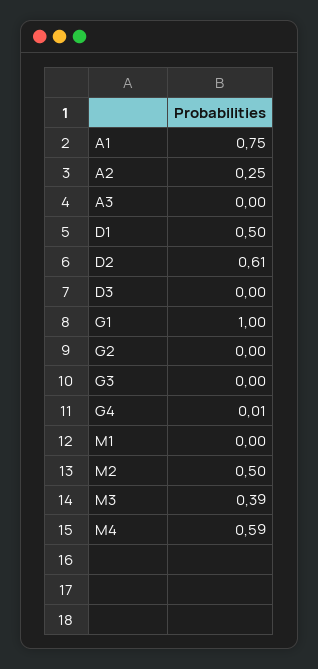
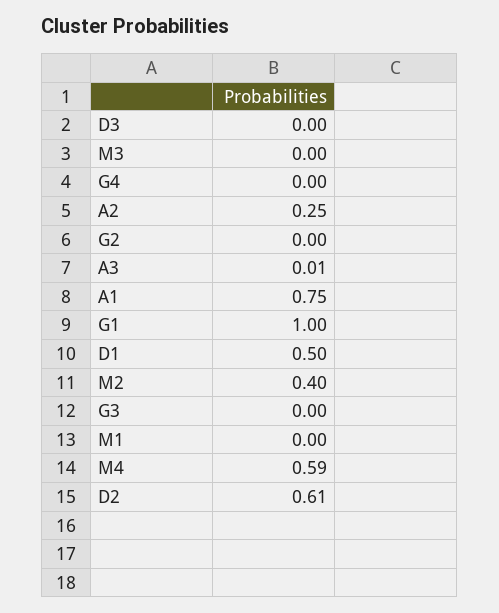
  {
    "A1": 0.75,
    "A2": 0.25,
-   "A3": 0,
+   "A3": 0.01,
    "D1": 0.5,
    "D2": 0.61,
    "D3": 0,
    "G1": 1,
    "G2": 0,
    "G3": 0,
-   "G4": 0.01,
+   "G4": 0,
    "M1": 0,
-   "M2": 0.5,
+   "M2": 0.4,
-   "M3": 0.39,
+   "M3": 0,
    "M4": 0.59
  }

